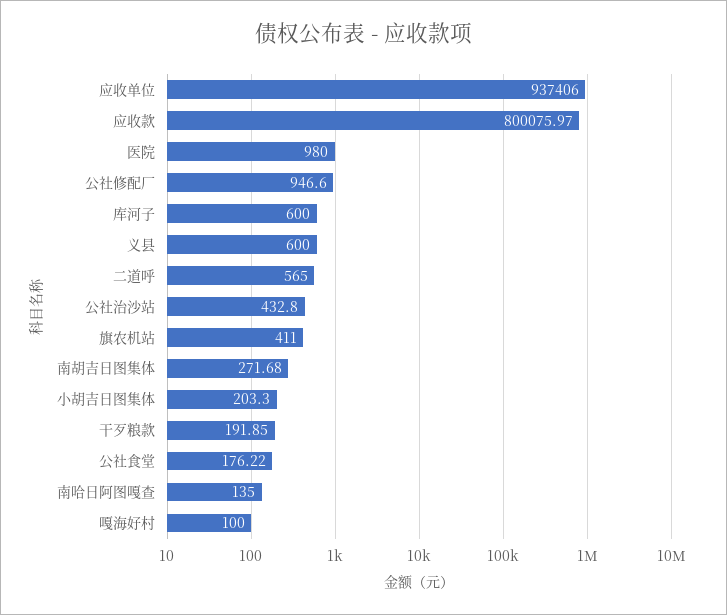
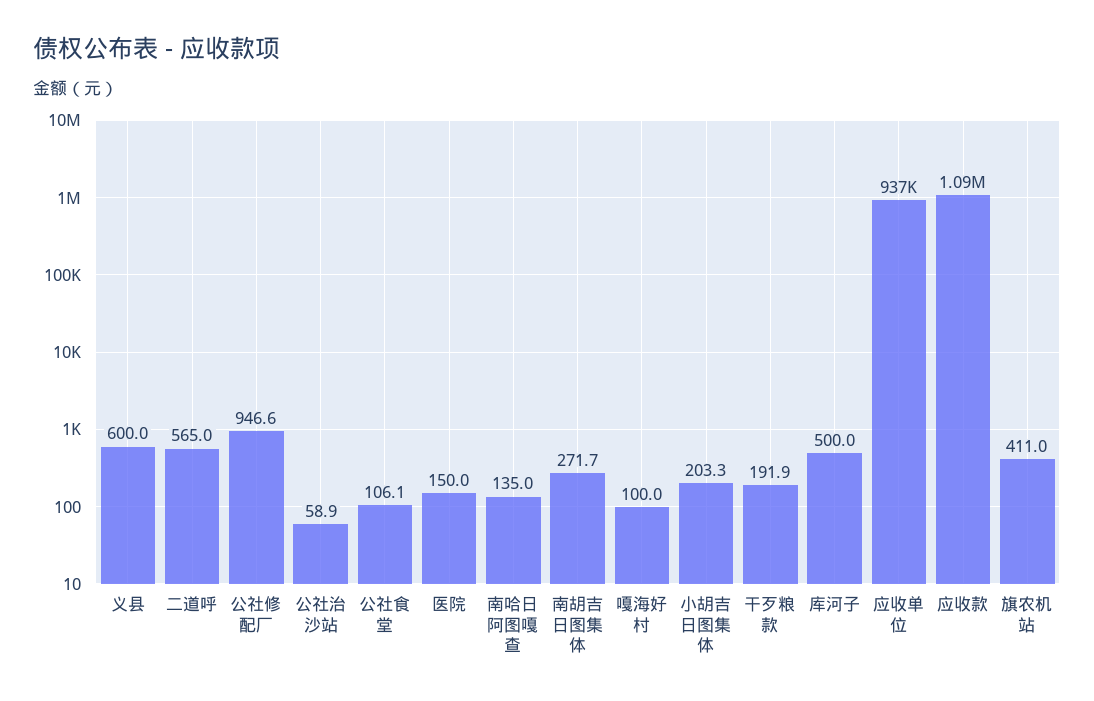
  {
    "应收单位": 937406,
-   "应收款": 800075.97,
+   "应收款": 1090000,
-   "医院": 980,
+   "医院": 150,
    "公社修配厂": 946.6,
-   "库河子": 600,
+   "库河子": 500,
    "义县": 600,
    "二道呼": 565,
-   "公社治沙站": 432.8,
+   "公社治沙站": 58.9,
    "旗农机站": 411,
    "南胡吉日图集体": 271.68,
    "小胡吉日图集体": 203.3,
    "干歹粮款": 191.85,
-   "公社食堂": 176.22,
+   "公社食堂": 106.1,
    "南哈日阿图嘎查": 135,
    "嘎海好村": 100
  }

